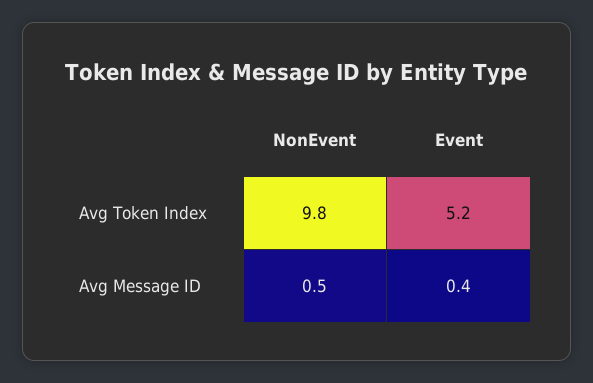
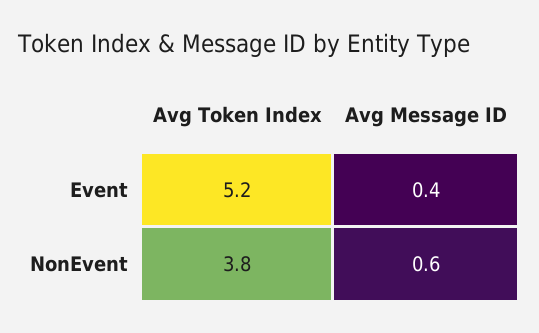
  {
    "NonEvent": {
-     "Avg Token Index": 9.8,
+     "Avg Token Index": 3.8,
-     "Avg Message ID": 0.5
+     "Avg Message ID": 0.6
    },
    "Event": {
      "Avg Token Index": 5.2,
      "Avg Message ID": 0.4
    }
  }

